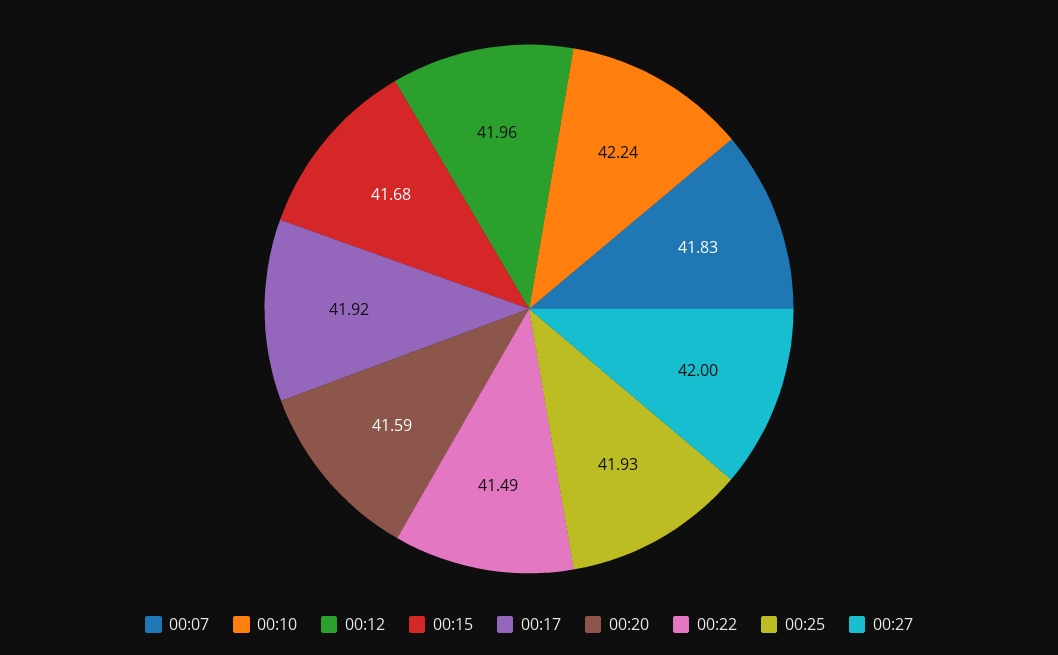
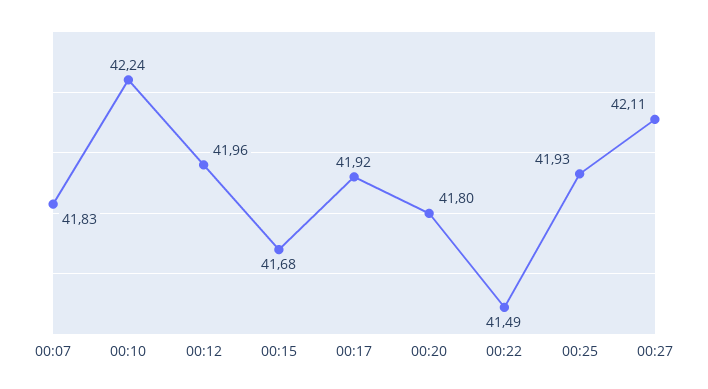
  {
    "00:07": 41.83,
    "00:10": 42.24,
    "00:12": 41.96,
    "00:15": 41.68,
    "00:17": 41.92,
-   "00:20": 41.59,
+   "00:20": 41.8,
    "00:22": 41.49,
    "00:25": 41.93,
-   "00:27": 42
+   "00:27": 42.11
  }

